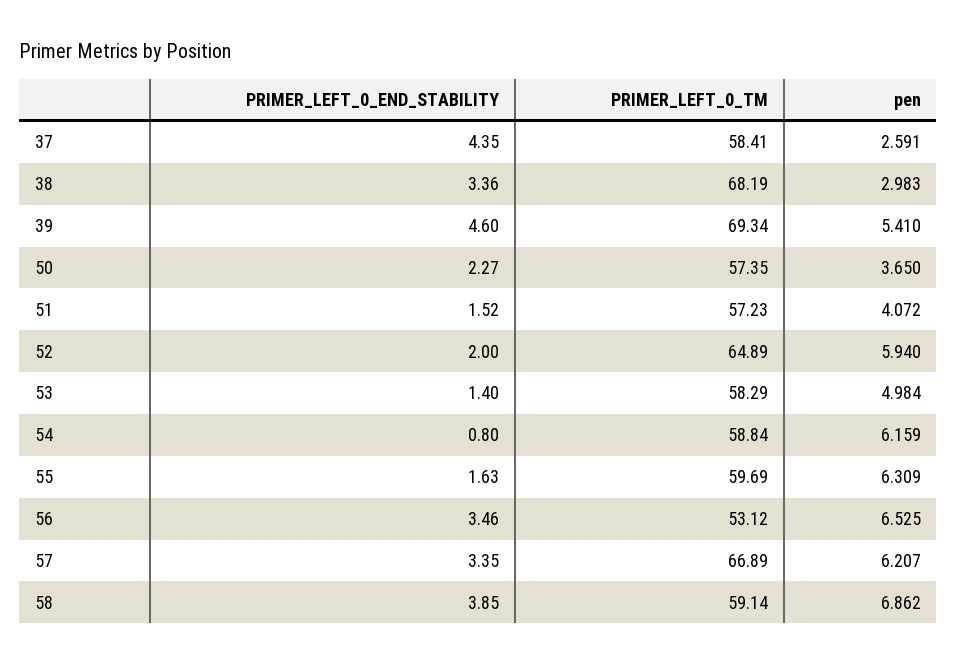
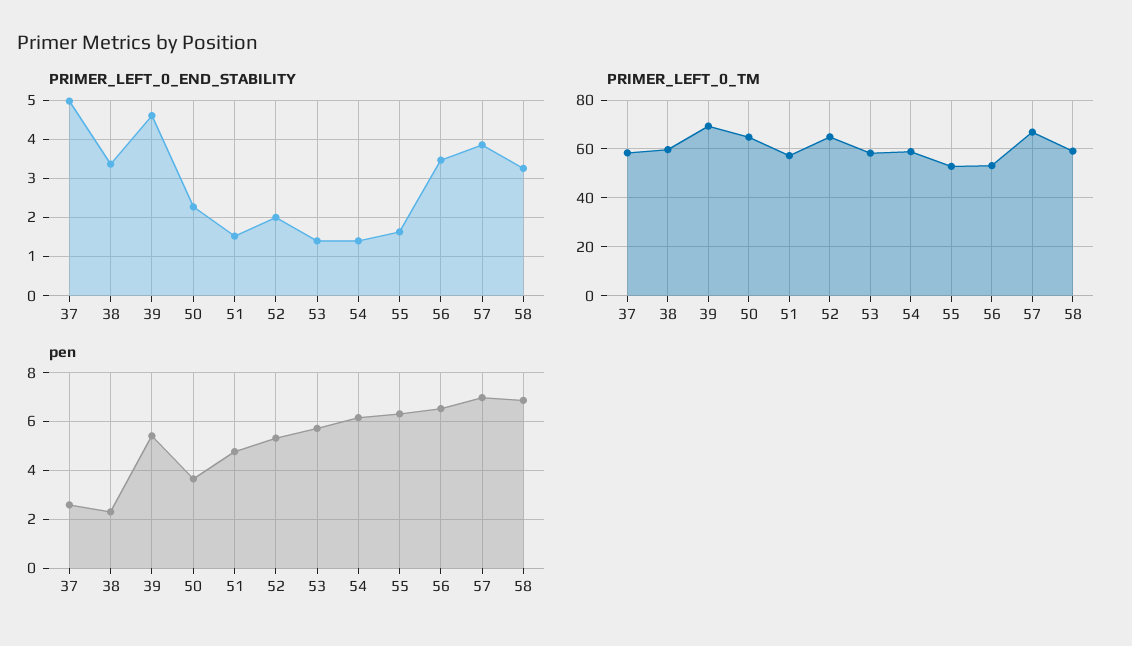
  {
    "PRIMER_LEFT_0_END_STABILITY": {
-     "37": 4.35,
+     "37": 5,
      "38": 3.36,
      "39": 4.6,
      "50": 2.27,
      "51": 1.52,
      "52": 2,
      "53": 1.4,
-     "54": 0.8,
+     "54": 1.4,
      "55": 1.63,
      "56": 3.46,
-     "57": 3.35,
+     "57": 3.8,
-     "58": 3.85
+     "58": 3.2
    },
    "PRIMER_LEFT_0_TM": {
      "37": 58.41,
-     "38": 68.19,
+     "38": 60,
      "39": 69.34,
-     "50": 57.35,
+     "50": 65,
      "51": 57.23,
      "52": 64.89,
      "53": 58.29,
      "54": 58.84,
-     "55": 59.69,
+     "55": 52.5,
      "56": 53.12,
      "57": 66.89,
      "58": 59.14
    },
    "pen": {
      "37": 2.591,
-     "38": 2.983,
+     "38": 2.25,
      "39": 5.41,
      "50": 3.65,
-     "51": 4.072,
+     "51": 4.75,
-     "52": 5.94,
+     "52": 5.25,
-     "53": 4.984,
+     "53": 5.75,
      "54": 6.159,
      "55": 6.309,
      "56": 6.525,
-     "57": 6.207,
+     "57": 7,
      "58": 6.862
    }
  }

